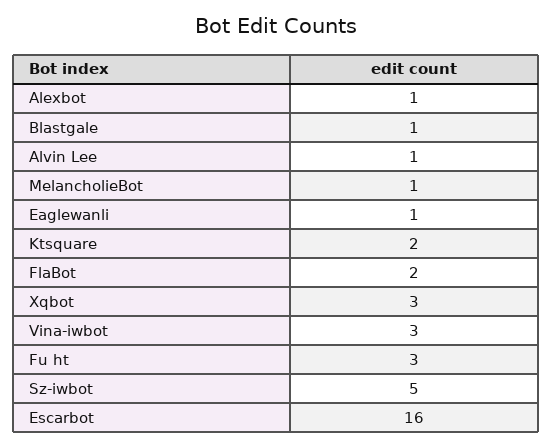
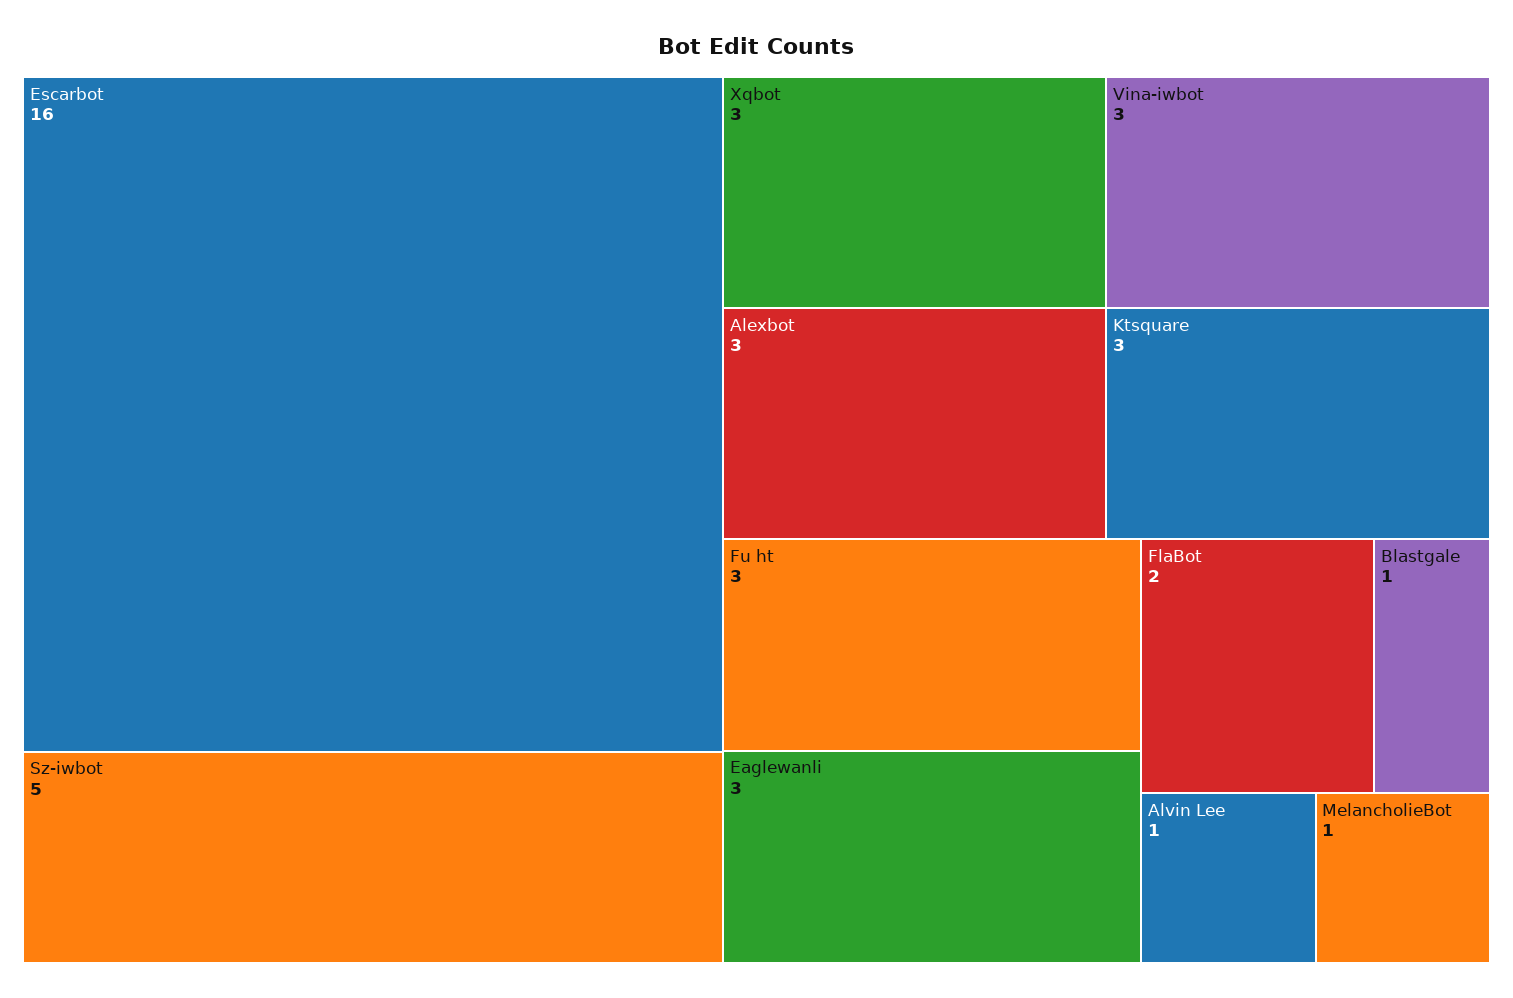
  {
-   "Alexbot": 1,
+   "Alexbot": 3,
    "Blastgale": 1,
    "Alvin Lee": 1,
    "MelancholieBot": 1,
-   "Eaglewanli": 1,
+   "Eaglewanli": 3,
-   "Ktsquare": 2,
+   "Ktsquare": 3,
    "FlaBot": 2,
    "Xqbot": 3,
    "Vina-iwbot": 3,
    "Fu ht": 3,
    "Sz-iwbot": 5,
    "Escarbot": 16
  }

